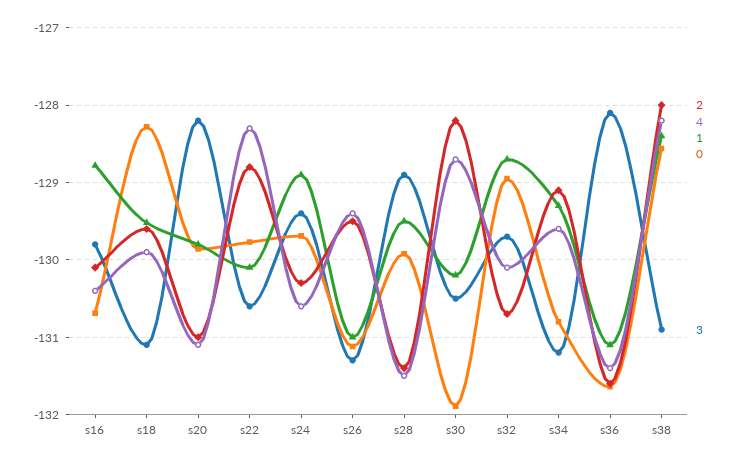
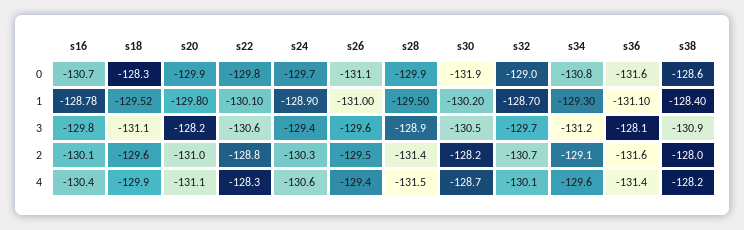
  {
    "2": {
      "s16": -130.1,
      "s18": -129.6,
      "s20": -131,
      "s22": -128.8,
      "s24": -130.3,
      "s26": -129.5,
      "s28": -131.4,
      "s30": -128.2,
      "s32": -130.7,
      "s34": -129.1,
      "s36": -131.6,
      "s38": -128
    },
    "4": {
      "s16": -130.4,
      "s18": -129.9,
      "s20": -131.1,
      "s22": -128.3,
      "s24": -130.6,
      "s26": -129.4,
      "s28": -131.5,
      "s30": -128.7,
      "s32": -130.1,
      "s34": -129.6,
      "s36": -131.4,
      "s38": -128.2
    },
    "1": {
      "s16": -128.78,
      "s18": -129.52,
      "s20": -129.8,
      "s22": -130.1,
      "s24": -128.9,
      "s26": -131,
      "s28": -129.5,
      "s30": -130.2,
      "s32": -128.7,
      "s34": -129.3,
      "s36": -131.1,
      "s38": -128.4
    },
    "0": {
      "s16": -130.7,
      "s18": -128.3,
      "s20": -129.9,
      "s22": -129.8,
      "s24": -129.7,
      "s26": -131.1,
      "s28": -129.9,
      "s30": -131.9,
      "s32": -129,
      "s34": -130.8,
      "s36": -131.6,
      "s38": -128.6
    },
    "3": {
      "s16": -129.8,
      "s18": -131.1,
      "s20": -128.2,
      "s22": -130.6,
      "s24": -129.4,
-     "s26": -131.3,
+     "s26": -129.6,
      "s28": -128.9,
      "s30": -130.5,
      "s32": -129.7,
      "s34": -131.2,
      "s36": -128.1,
      "s38": -130.9
    }
  }

